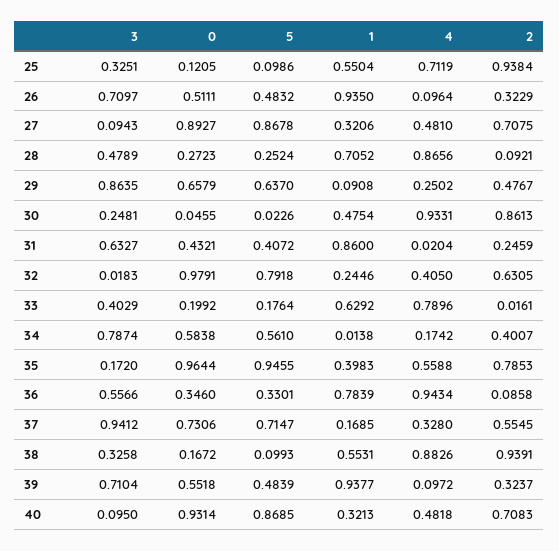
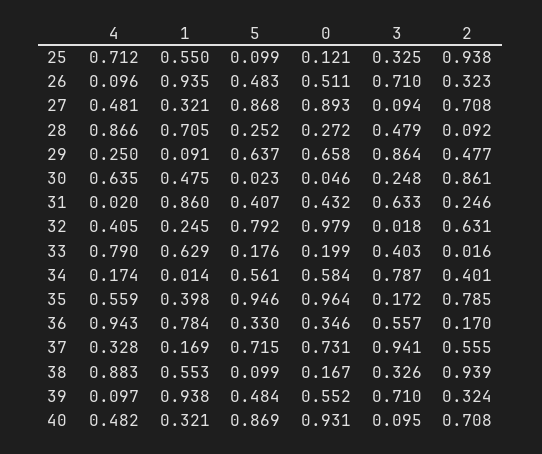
  {
    "3": {
      "25": 0.3251,
      "26": 0.7097,
      "27": 0.0943,
      "28": 0.4789,
      "29": 0.8635,
      "30": 0.2481,
      "31": 0.6327,
      "32": 0.0183,
      "33": 0.4029,
      "34": 0.7874,
      "35": 0.172,
      "36": 0.5566,
      "37": 0.9412,
      "38": 0.3258,
      "39": 0.7104,
      "40": 0.095
    },
    "0": {
      "25": 0.1205,
      "26": 0.5111,
      "27": 0.8927,
      "28": 0.2723,
      "29": 0.6579,
      "30": 0.0455,
      "31": 0.4321,
      "32": 0.9791,
      "33": 0.1992,
      "34": 0.5838,
      "35": 0.9644,
      "36": 0.346,
      "37": 0.7306,
      "38": 0.1672,
      "39": 0.5518,
      "40": 0.9314
    },
    "5": {
      "25": 0.0986,
      "26": 0.4832,
      "27": 0.8678,
      "28": 0.2524,
      "29": 0.637,
      "30": 0.0226,
      "31": 0.4072,
      "32": 0.7918,
      "33": 0.1764,
      "34": 0.561,
      "35": 0.9455,
      "36": 0.3301,
      "37": 0.7147,
      "38": 0.0993,
      "39": 0.4839,
      "40": 0.8685
    },
    "1": {
      "25": 0.5504,
      "26": 0.935,
      "27": 0.3206,
      "28": 0.7052,
      "29": 0.0908,
      "30": 0.4754,
      "31": 0.86,
      "32": 0.2446,
      "33": 0.6292,
      "34": 0.0138,
      "35": 0.3983,
      "36": 0.7839,
      "37": 0.1685,
      "38": 0.5531,
      "39": 0.9377,
      "40": 0.3213
    },
    "4": {
      "25": 0.7119,
      "26": 0.0964,
      "27": 0.481,
      "28": 0.8656,
      "29": 0.2502,
-     "30": 0.9331,
+     "30": 0.635,
      "31": 0.0204,
      "32": 0.405,
      "33": 0.7896,
      "34": 0.1742,
      "35": 0.5588,
      "36": 0.9434,
      "37": 0.328,
      "38": 0.8826,
      "39": 0.0972,
      "40": 0.4818
    },
    "2": {
      "25": 0.9384,
      "26": 0.3229,
      "27": 0.7075,
      "28": 0.0921,
      "29": 0.4767,
      "30": 0.8613,
      "31": 0.2459,
      "32": 0.6305,
      "33": 0.0161,
      "34": 0.4007,
      "35": 0.7853,
-     "36": 0.0858,
+     "36": 0.17,
      "37": 0.5545,
      "38": 0.9391,
      "39": 0.3237,
      "40": 0.7083
    }
  }

